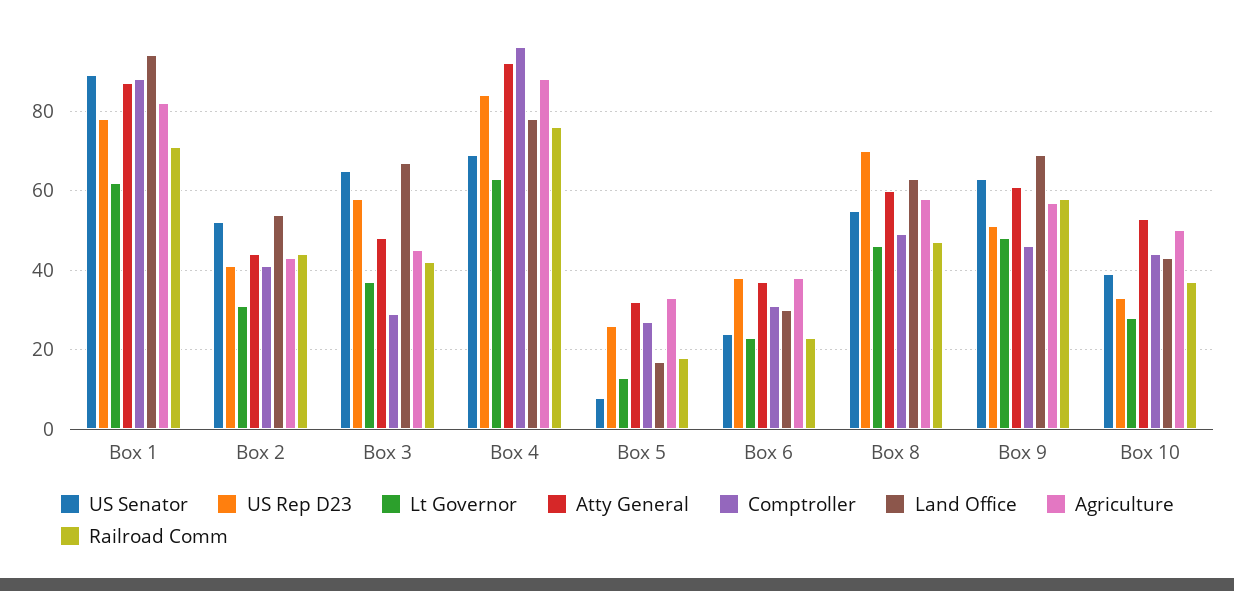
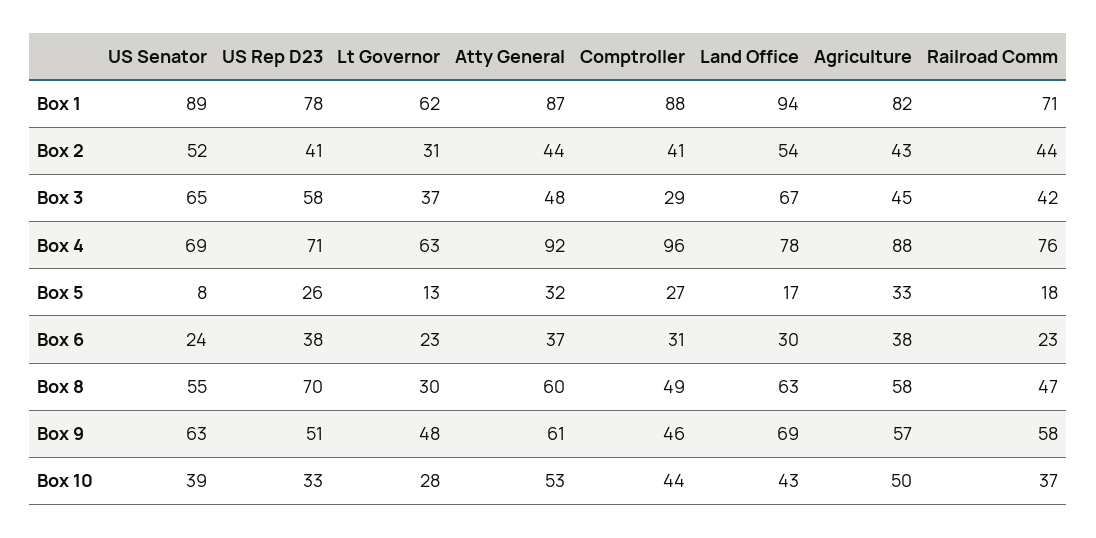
  {
    "US Senator": {
      "Box 1": 89,
      "Box 2": 52,
      "Box 3": 65,
      "Box 4": 69,
      "Box 5": 8,
      "Box 6": 24,
      "Box 8": 55,
      "Box 9": 63,
      "Box 10": 39
    },
    "US Rep D23": {
      "Box 1": 78,
      "Box 2": 41,
      "Box 3": 58,
-     "Box 4": 85,
+     "Box 4": 71,
      "Box 5": 26,
      "Box 6": 38,
      "Box 8": 70,
      "Box 9": 51,
      "Box 10": 33
    },
    "Lt Governor": {
      "Box 1": 62,
      "Box 2": 31,
      "Box 3": 37,
      "Box 4": 63,
      "Box 5": 13,
      "Box 6": 23,
-     "Box 8": 45,
+     "Box 8": 30,
      "Box 9": 48,
      "Box 10": 28
    },
    "Atty General": {
      "Box 1": 87,
      "Box 2": 44,
      "Box 3": 48,
      "Box 4": 92,
      "Box 5": 32,
      "Box 6": 37,
      "Box 8": 60,
      "Box 9": 61,
      "Box 10": 53
    },
    "Comptroller": {
      "Box 1": 88,
      "Box 2": 41,
      "Box 3": 29,
      "Box 4": 96,
      "Box 5": 27,
      "Box 6": 31,
      "Box 8": 49,
      "Box 9": 46,
      "Box 10": 44
    },
    "Land Office": {
      "Box 1": 94,
      "Box 2": 54,
      "Box 3": 67,
      "Box 4": 78,
      "Box 5": 17,
      "Box 6": 30,
      "Box 8": 63,
      "Box 9": 69,
      "Box 10": 43
    },
    "Agriculture": {
      "Box 1": 82,
      "Box 2": 43,
      "Box 3": 45,
      "Box 4": 88,
      "Box 5": 33,
      "Box 6": 38,
      "Box 8": 58,
      "Box 9": 57,
      "Box 10": 50
    },
    "Railroad Comm": {
      "Box 1": 71,
      "Box 2": 44,
      "Box 3": 42,
      "Box 4": 76,
      "Box 5": 18,
      "Box 6": 23,
      "Box 8": 47,
      "Box 9": 58,
      "Box 10": 37
    }
  }

